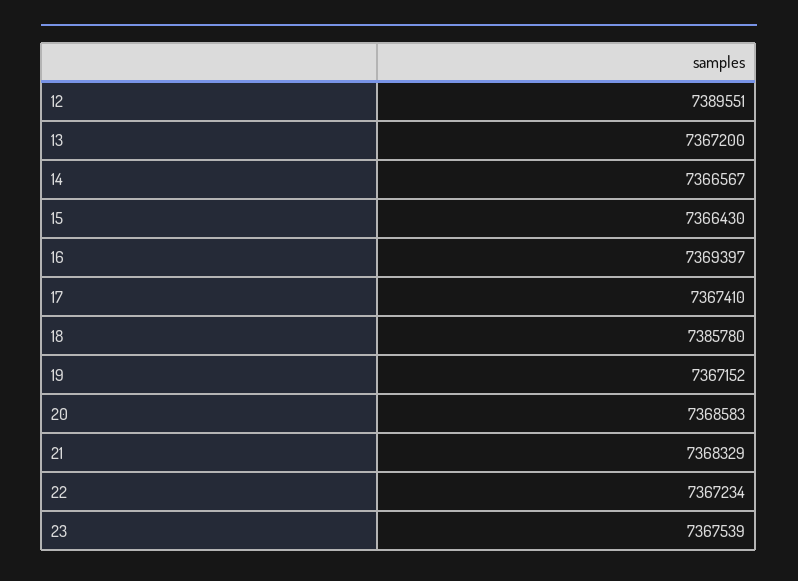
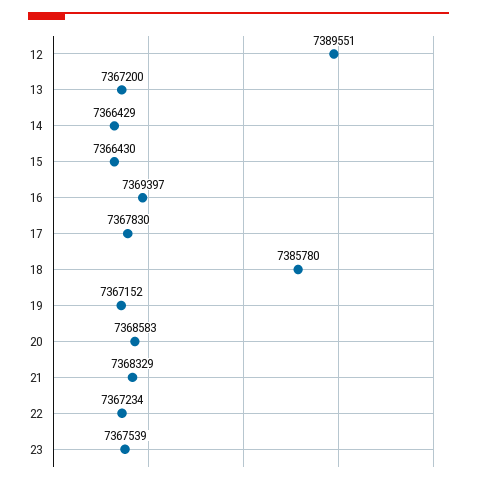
  {
    "12": 7389551,
    "13": 7367200,
-   "14": 7366567,
+   "14": 7366429,
    "15": 7366430,
    "16": 7369397,
-   "17": 7367410,
+   "17": 7367830,
    "18": 7385780,
    "19": 7367152,
    "20": 7368583,
    "21": 7368329,
    "22": 7367234,
    "23": 7367539
  }

